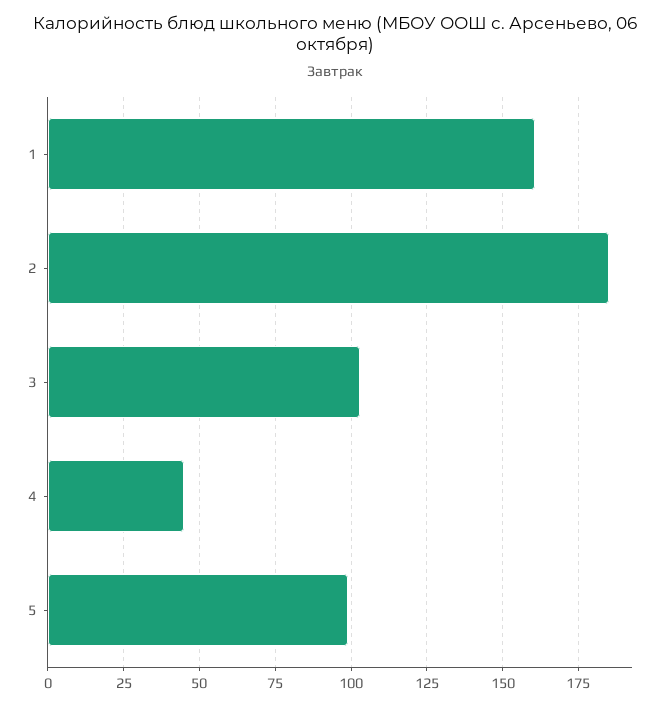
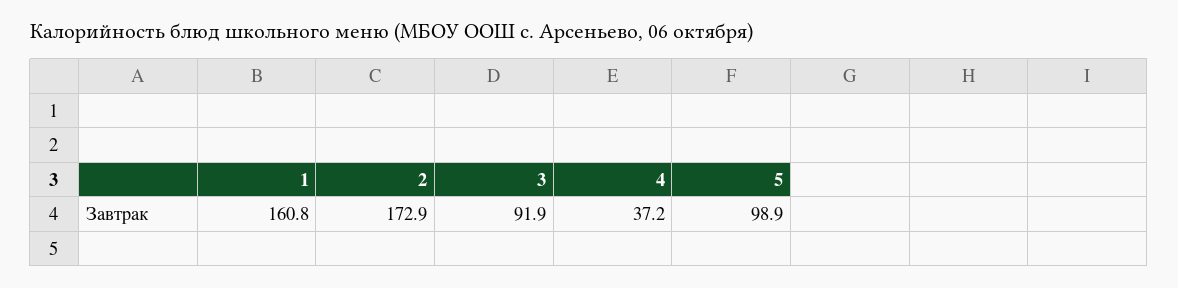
  {
    "1": 160.8,
-   "2": 185,
+   "2": 172.9,
-   "3": 102.5,
+   "3": 91.9,
-   "4": 45,
+   "4": 37.2,
    "5": 98.9
  }

